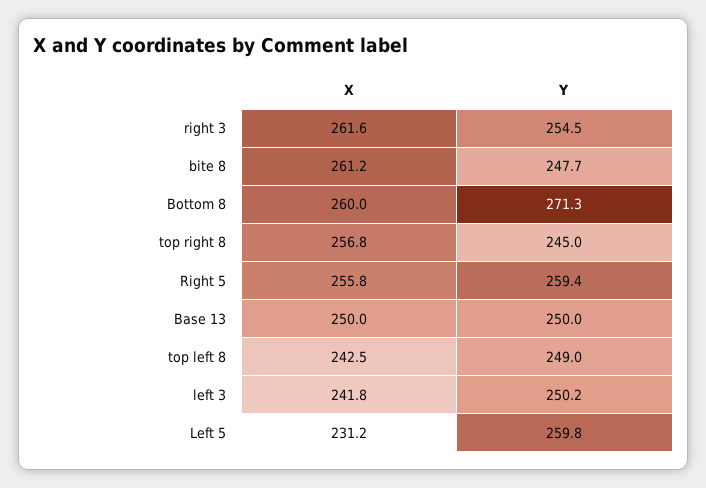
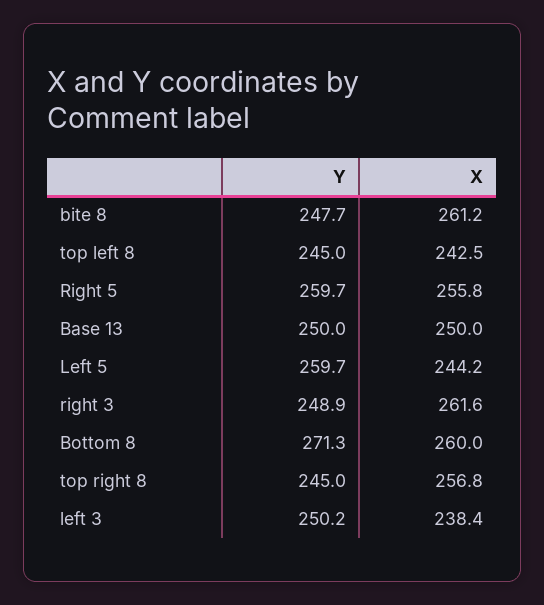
  {
    "X": {
      "right 3": 261.6,
      "bite 8": 261.2,
      "Bottom 8": 260,
      "top right 8": 256.8,
      "Right 5": 255.8,
      "Base 13": 250,
      "top left 8": 242.5,
-     "left 3": 241.8,
+     "left 3": 238.4,
-     "Left 5": 231.2
+     "Left 5": 244.2
    },
    "Y": {
-     "right 3": 254.5,
+     "right 3": 248.9,
      "bite 8": 247.7,
      "Bottom 8": 271.3,
      "top right 8": 245,
-     "Right 5": 259.4,
+     "Right 5": 259.7,
      "Base 13": 250,
-     "top left 8": 249,
+     "top left 8": 245,
      "left 3": 250.2,
-     "Left 5": 259.8
+     "Left 5": 259.7
    }
  }

